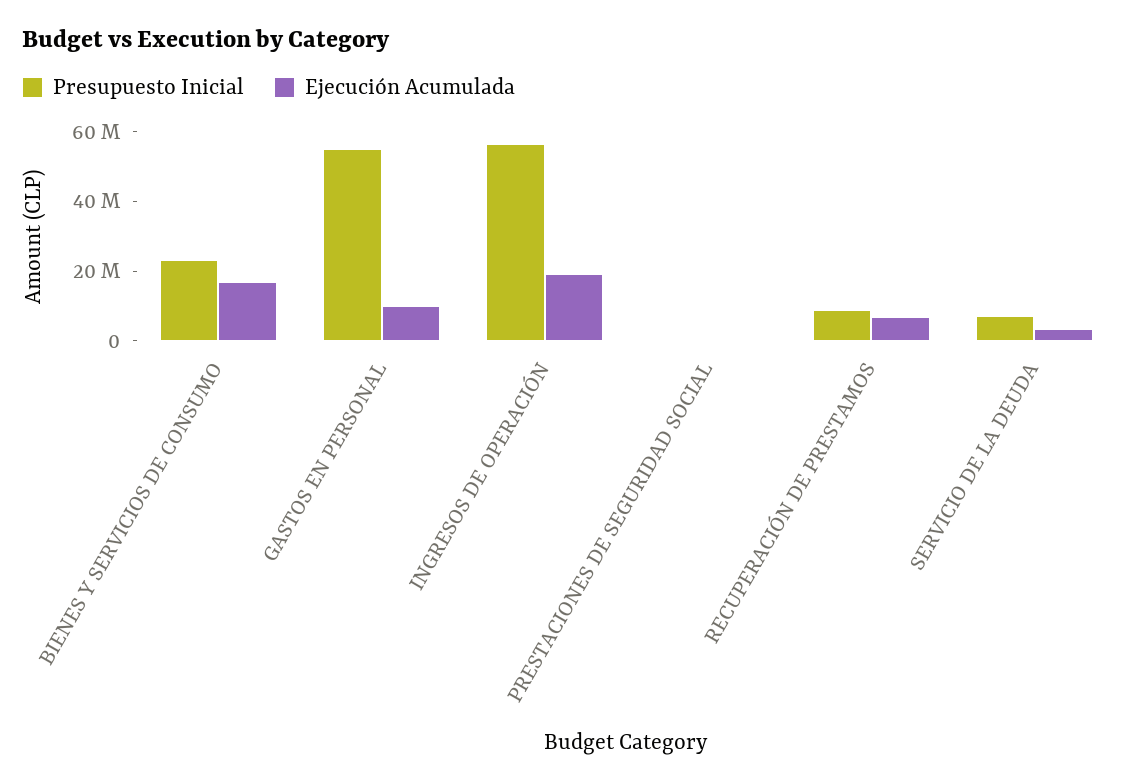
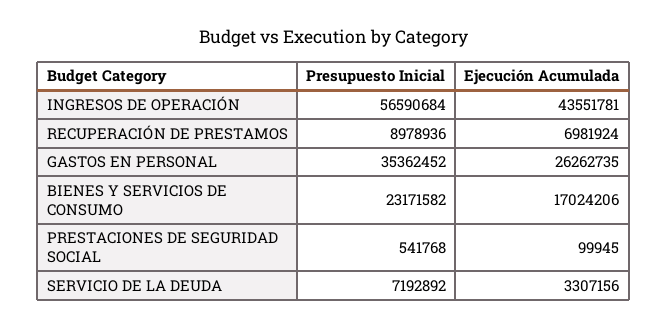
  {
    "Presupuesto Inicial": {
      "BIENES Y SERVICIOS DE CONSUMO": 23171582,
-     "GASTOS EN PERSONAL": 55000000,
+     "GASTOS EN PERSONAL": 35362452,
      "INGRESOS DE OPERACIÓN": 56590684,
      "PRESTACIONES DE SEGURIDAD SOCIAL": 541768,
      "RECUPERACIÓN DE PRESTAMOS": 8978936,
      "SERVICIO DE LA DEUDA": 7192892
    },
    "Ejecución Acumulada": {
      "BIENES Y SERVICIOS DE CONSUMO": 17024206,
-     "GASTOS EN PERSONAL": 10000000,
+     "GASTOS EN PERSONAL": 26262735,
-     "INGRESOS DE OPERACIÓN": 20000000,
+     "INGRESOS DE OPERACIÓN": 43551781,
      "PRESTACIONES DE SEGURIDAD SOCIAL": 99945,
      "RECUPERACIÓN DE PRESTAMOS": 6981924,
      "SERVICIO DE LA DEUDA": 3307156
    }
  }

